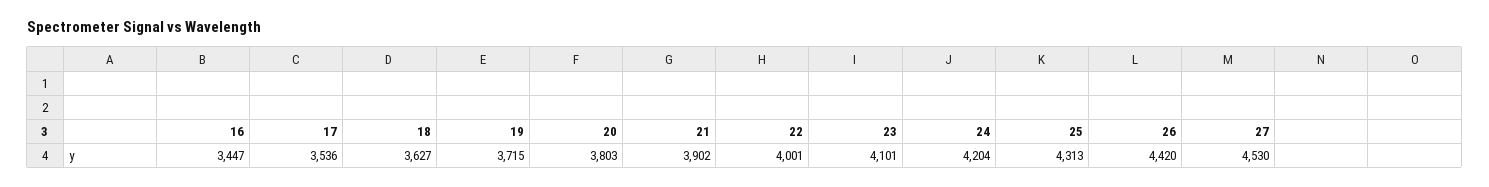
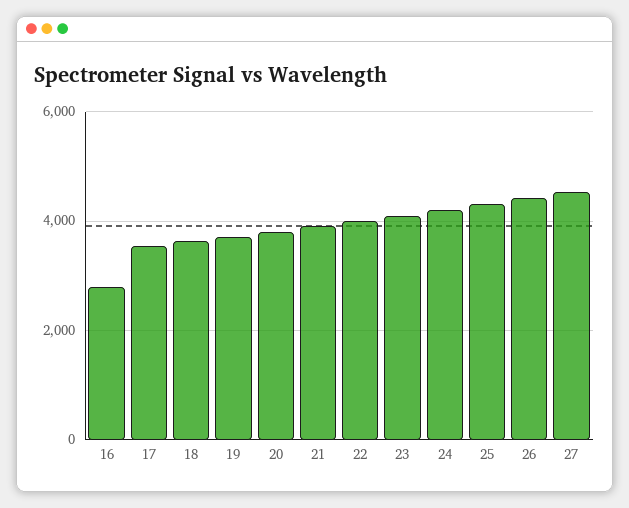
  {
-   "16": 3447,
+   "16": 2800,
    "17": 3536,
    "18": 3627,
    "19": 3715,
    "20": 3803,
    "21": 3902,
    "22": 4001,
    "23": 4101,
    "24": 4204,
    "25": 4313,
    "26": 4420,
    "27": 4530
  }

